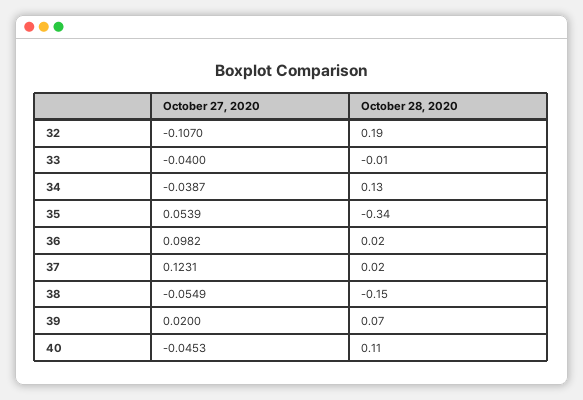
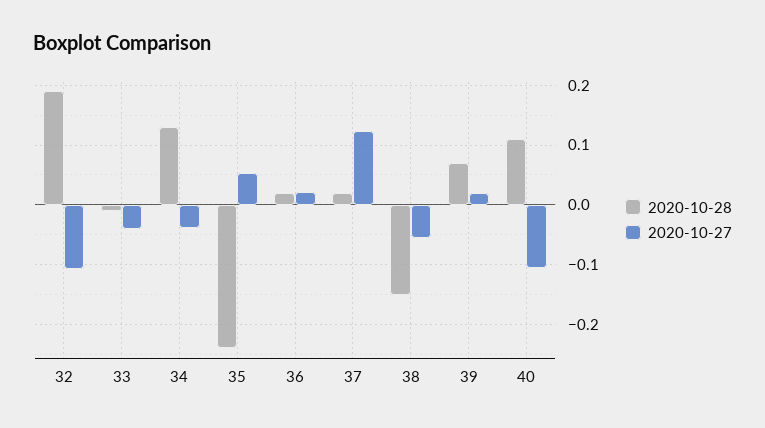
  {
    "October 27, 2020": {
      "32": -0.107,
      "33": -0.04,
      "34": -0.0387,
      "35": 0.0539,
-     "36": 0.0982,
+     "36": 0.02,
      "37": 0.1231,
      "38": -0.0549,
      "39": 0.02,
-     "40": -0.0453
+     "40": -0.1
    },
    "October 28, 2020": {
      "32": 0.19,
      "33": -0.01,
      "34": 0.13,
-     "35": -0.34,
+     "35": -0.24,
      "36": 0.02,
      "37": 0.02,
      "38": -0.15,
      "39": 0.07,
      "40": 0.11
    }
  }

